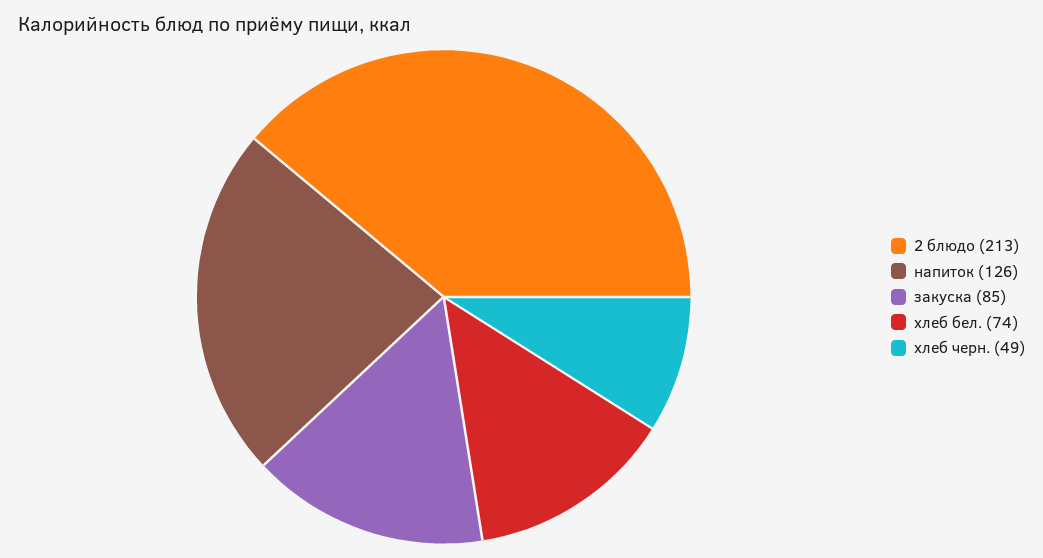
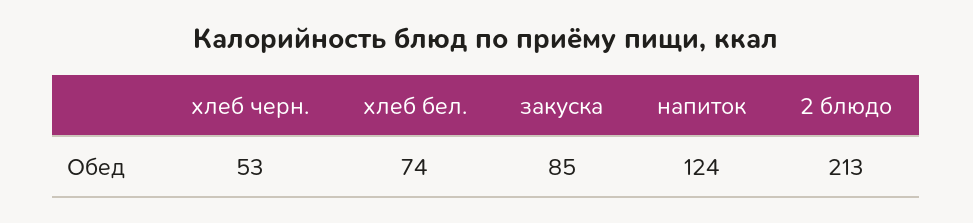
  {
    "2 блюдо": 213,
-   "напиток": 126,
+   "напиток": 124,
    "закуска": 85,
    "хлеб бел.": 74,
-   "хлеб черн.": 49
+   "хлеб черн.": 53
  }

